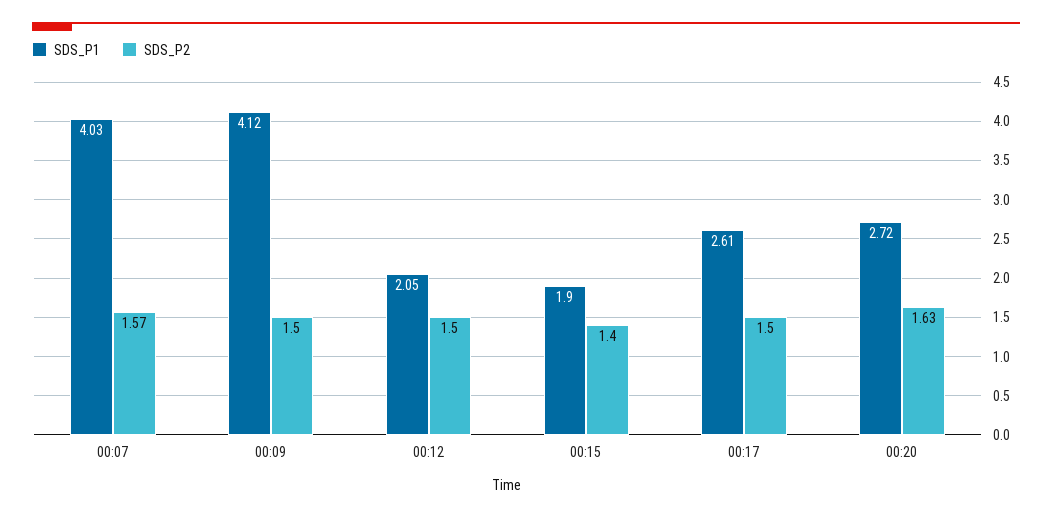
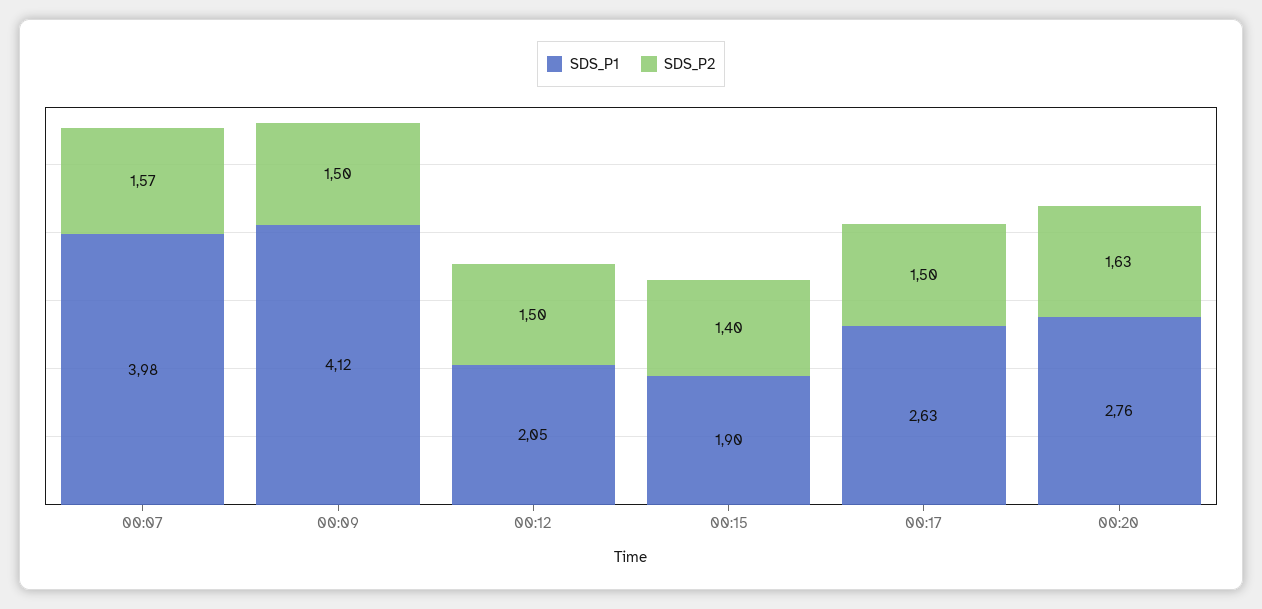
  {
    "SDS_P1": {
-     "00:07": 4.03,
+     "00:07": 3.98,
      "00:09": 4.12,
      "00:12": 2.05,
      "00:15": 1.9,
-     "00:17": 2.61,
+     "00:17": 2.63,
-     "00:20": 2.72
+     "00:20": 2.76
    },
    "SDS_P2": {
      "00:07": 1.57,
      "00:09": 1.5,
      "00:12": 1.5,
      "00:15": 1.4,
      "00:17": 1.5,
      "00:20": 1.63
    }
  }

